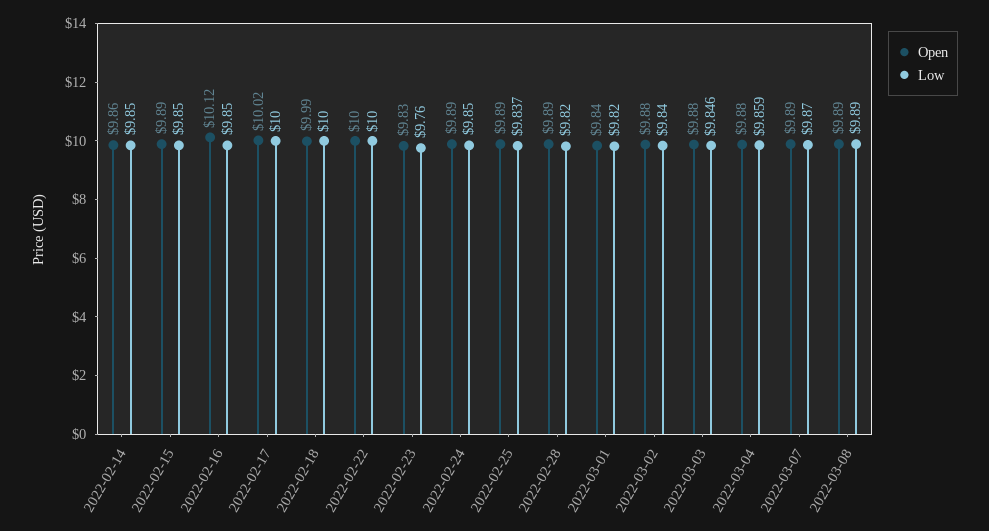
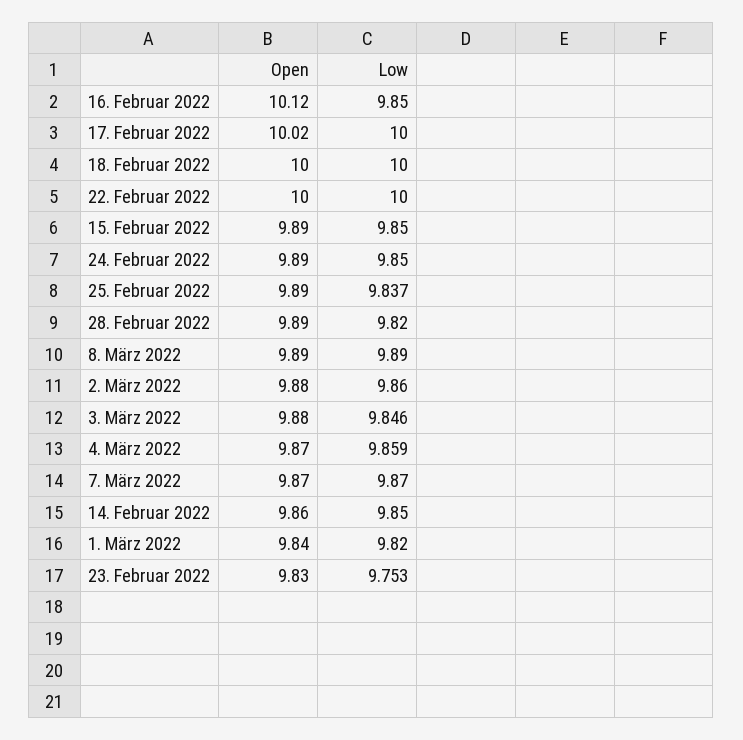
  {
    "Open": {
      "2022-02-14": 9.86,
      "2022-02-15": 9.89,
      "2022-02-16": 10.12,
      "2022-02-17": 10.02,
-     "2022-02-18": 9.99,
+     "2022-02-18": 10,
      "2022-02-22": 10,
      "2022-02-23": 9.83,
      "2022-02-24": 9.89,
      "2022-02-25": 9.89,
      "2022-02-28": 9.89,
      "2022-03-01": 9.84,
      "2022-03-02": 9.88,
      "2022-03-03": 9.88,
-     "2022-03-04": 9.88,
+     "2022-03-04": 9.87,
-     "2022-03-07": 9.89,
+     "2022-03-07": 9.87,
      "2022-03-08": 9.89
    },
    "Low": {
      "2022-02-14": 9.85,
      "2022-02-15": 9.85,
      "2022-02-16": 9.85,
      "2022-02-17": 10,
      "2022-02-18": 10,
      "2022-02-22": 10,
-     "2022-02-23": 9.76,
+     "2022-02-23": 9.753,
      "2022-02-24": 9.85,
      "2022-02-25": 9.837,
      "2022-02-28": 9.82,
      "2022-03-01": 9.82,
-     "2022-03-02": 9.84,
+     "2022-03-02": 9.86,
      "2022-03-03": 9.846,
      "2022-03-04": 9.859,
      "2022-03-07": 9.87,
      "2022-03-08": 9.89
    }
  }

